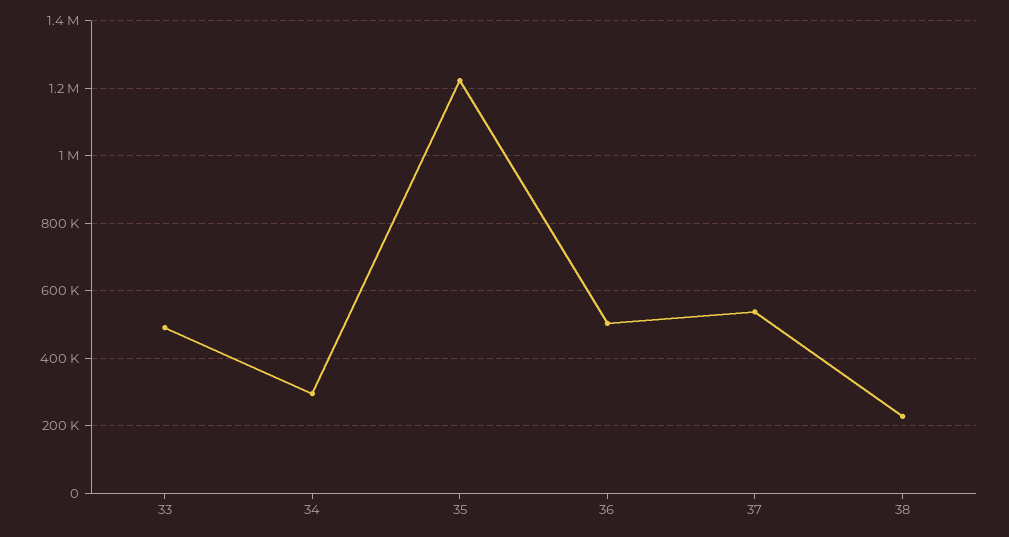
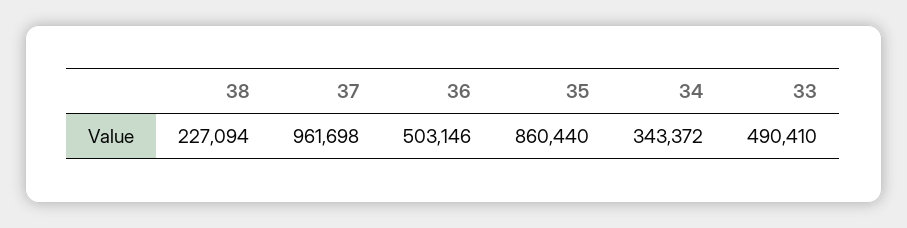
  {
    "33": 490410,
-   "34": 300000,
+   "34": 343372,
-   "35": 1220000,
+   "35": 860440,
    "36": 503146,
-   "37": 540000,
+   "37": 961698,
    "38": 227094
  }

